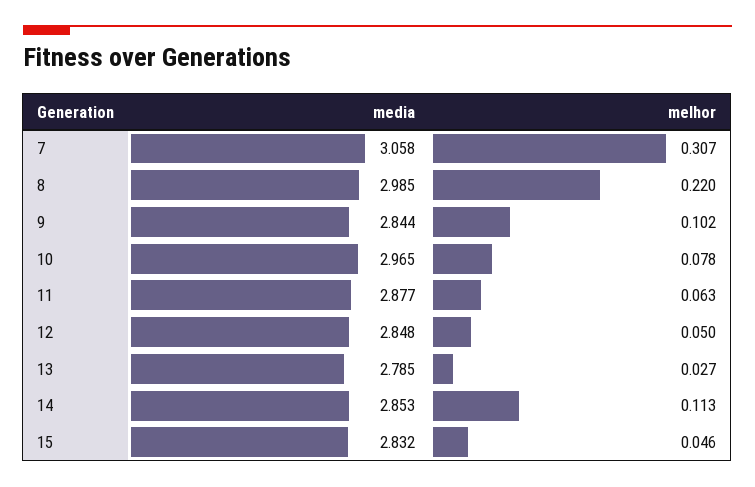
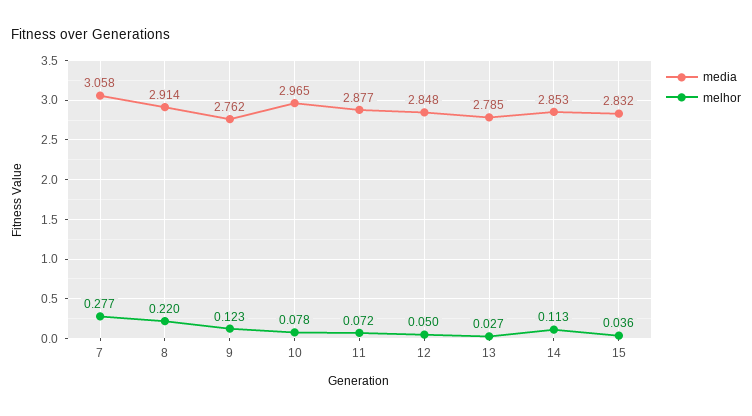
  {
    "media": {
      "7": 3.058,
-     "8": 2.985,
+     "8": 2.914,
-     "9": 2.844,
+     "9": 2.762,
      "10": 2.965,
      "11": 2.877,
      "12": 2.848,
      "13": 2.785,
      "14": 2.853,
      "15": 2.832
    },
    "melhor": {
-     "7": 0.307,
+     "7": 0.277,
      "8": 0.22,
-     "9": 0.102,
+     "9": 0.123,
      "10": 0.078,
-     "11": 0.063,
+     "11": 0.072,
      "12": 0.05,
      "13": 0.027,
      "14": 0.113,
-     "15": 0.046
+     "15": 0.036
    }
  }

